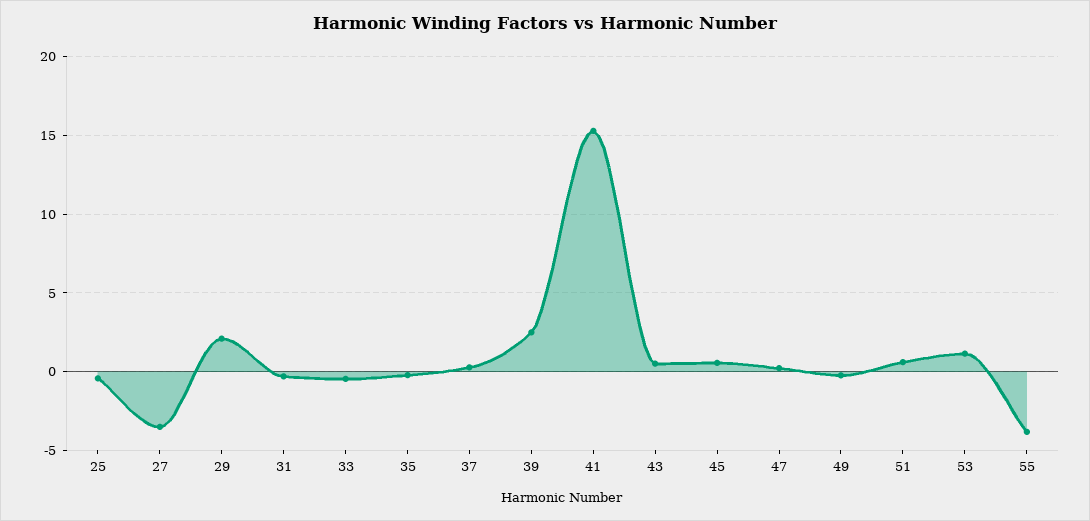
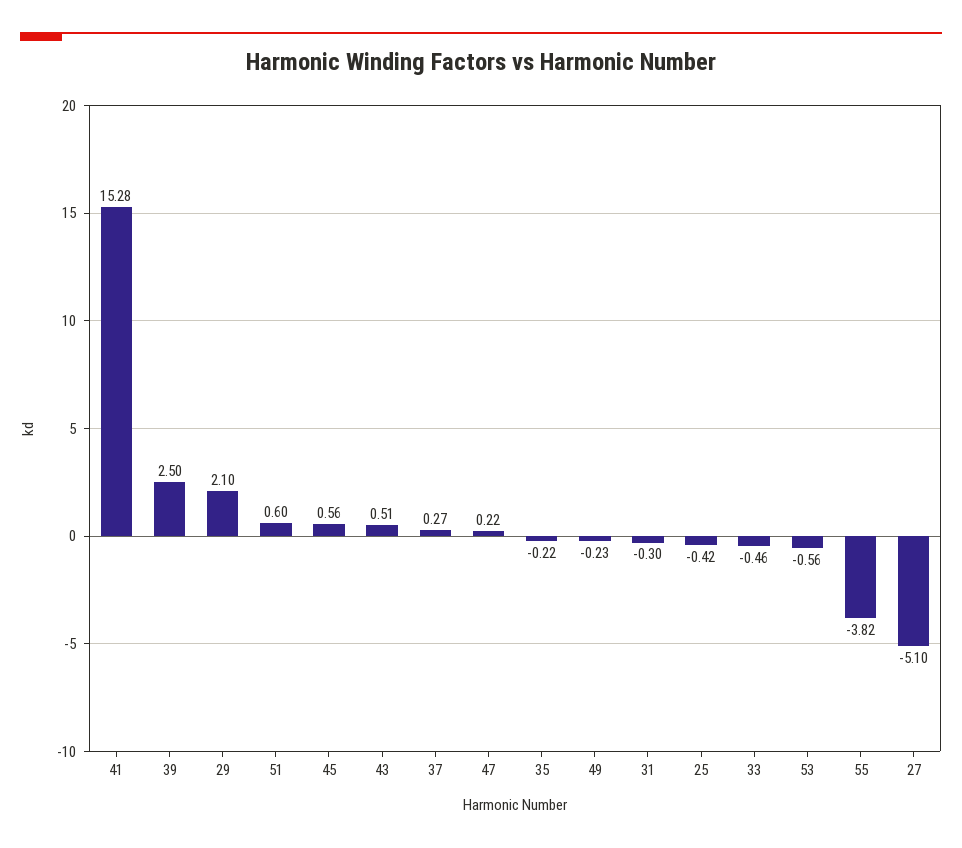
  {
    "25": -0.42,
-   "27": -3.5,
+   "27": -5.1,
    "29": 2.1,
    "31": -0.3,
    "33": -0.46,
    "35": -0.22,
    "37": 0.27,
    "39": 2.5,
    "41": 15.28,
    "43": 0.51,
    "45": 0.56,
    "47": 0.22,
    "49": -0.23,
    "51": 0.6,
-   "53": 1,
+   "53": -0.56,
    "55": -3.82
  }

